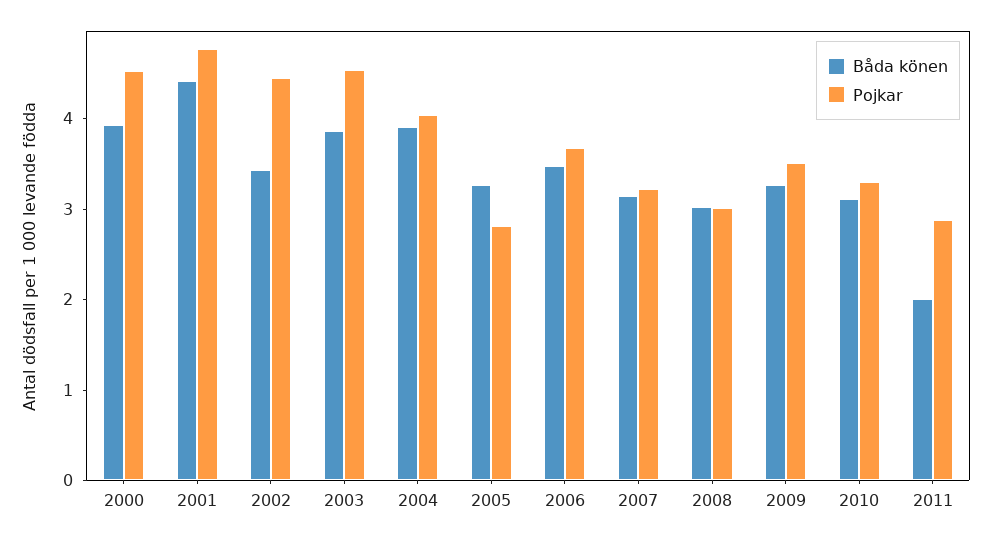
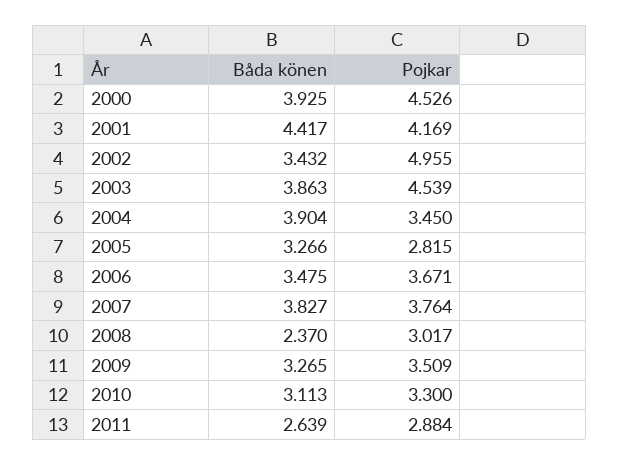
  {
    "Båda könen": {
      "2000": 3.925,
      "2001": 4.417,
      "2002": 3.432,
      "2003": 3.863,
      "2004": 3.904,
      "2005": 3.266,
      "2006": 3.475,
-     "2007": 3.2,
+     "2007": 3.827,
-     "2008": 3,
+     "2008": 2.37,
      "2009": 3.265,
      "2010": 3.113,
-     "2011": 2
+     "2011": 2.639
    },
    "Pojkar": {
      "2000": 4.526,
-     "2001": 4.8,
+     "2001": 4.169,
-     "2002": 4.4,
+     "2002": 4.955,
      "2003": 4.539,
-     "2004": 4,
+     "2004": 3.45,
      "2005": 2.815,
      "2006": 3.671,
-     "2007": 3.2,
+     "2007": 3.764,
      "2008": 3.017,
      "2009": 3.509,
      "2010": 3.3,
      "2011": 2.884
    }
  }

